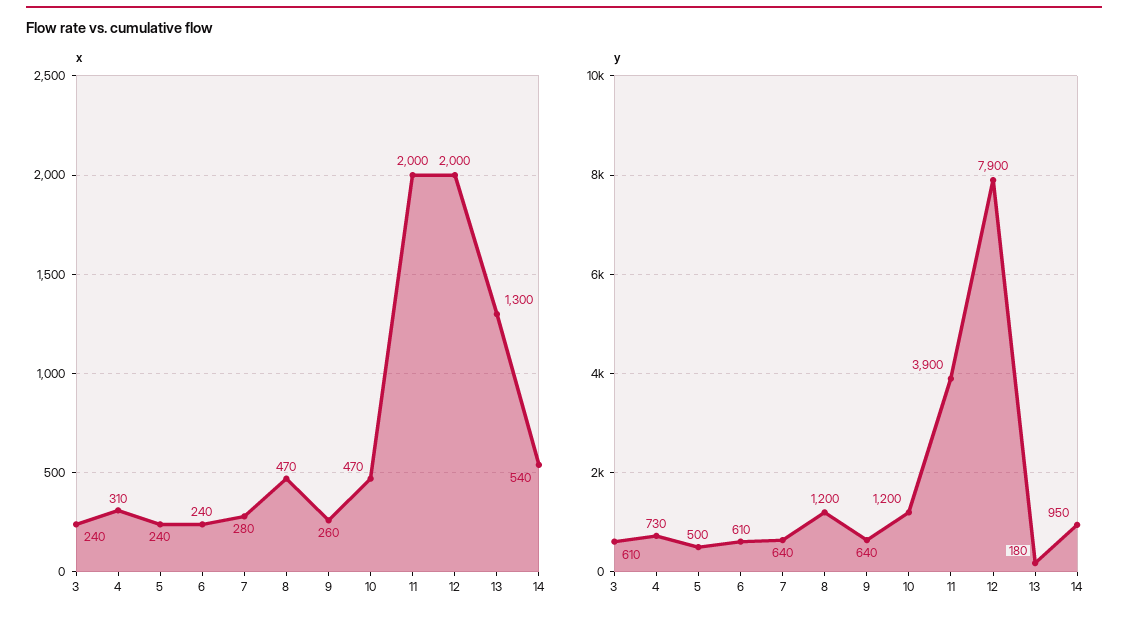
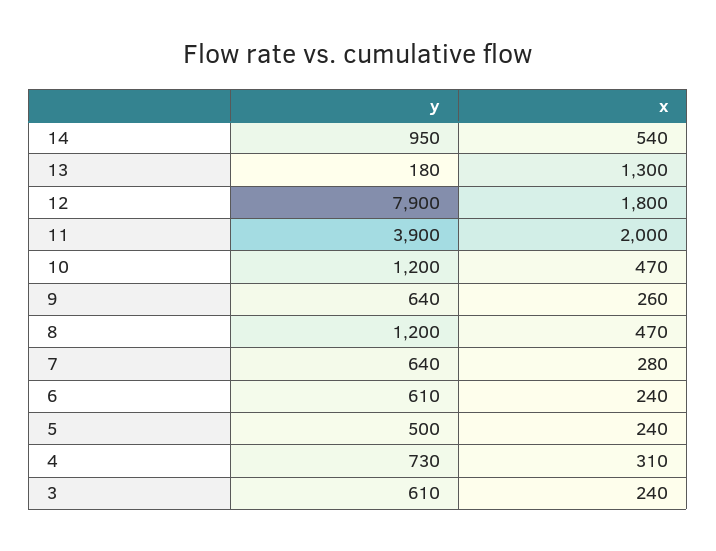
  {
    "x": {
      "3": 240,
      "4": 310,
      "5": 240,
      "6": 240,
      "7": 280,
      "8": 470,
      "9": 260,
      "10": 470,
      "11": 2000,
-     "12": 2000,
+     "12": 1800,
      "13": 1300,
      "14": 540
    },
    "y": {
      "3": 610,
      "4": 730,
      "5": 500,
      "6": 610,
      "7": 640,
      "8": 1200,
      "9": 640,
      "10": 1200,
      "11": 3900,
      "12": 7900,
      "13": 180,
      "14": 950
    }
  }

